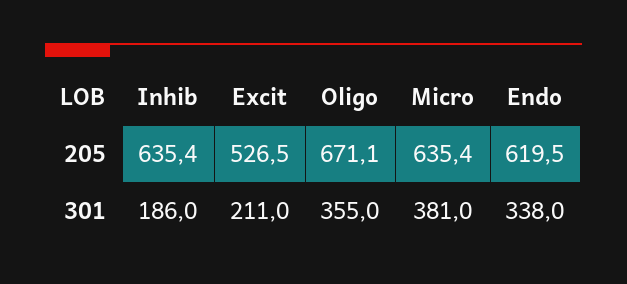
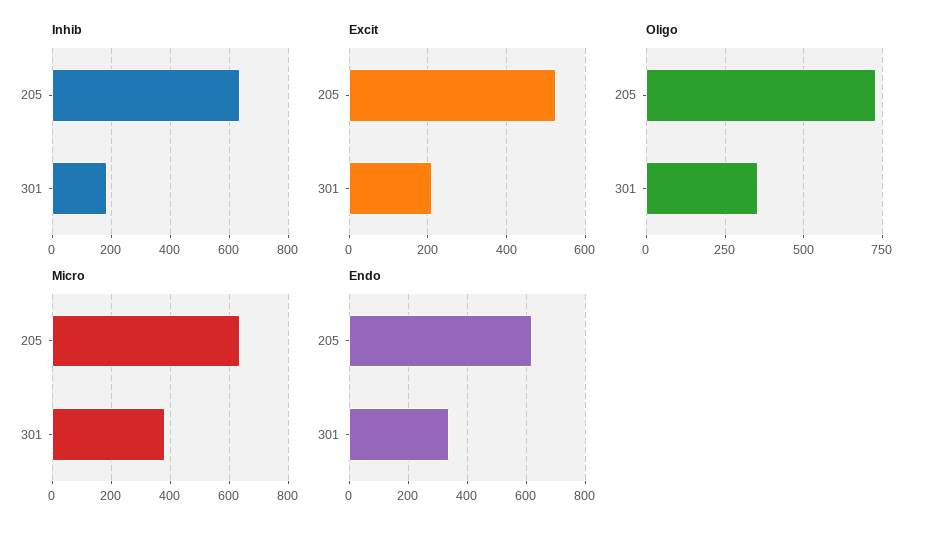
  {
    "Inhib": {
      "205": 635.4,
      "301": 186
    },
    "Excit": {
      "205": 526.5,
      "301": 211
    },
    "Oligo": {
-     "205": 671.1,
+     "205": 725,
      "301": 355
    },
    "Micro": {
      "205": 635.4,
      "301": 381
    },
    "Endo": {
      "205": 619.5,
      "301": 338
    }
  }

